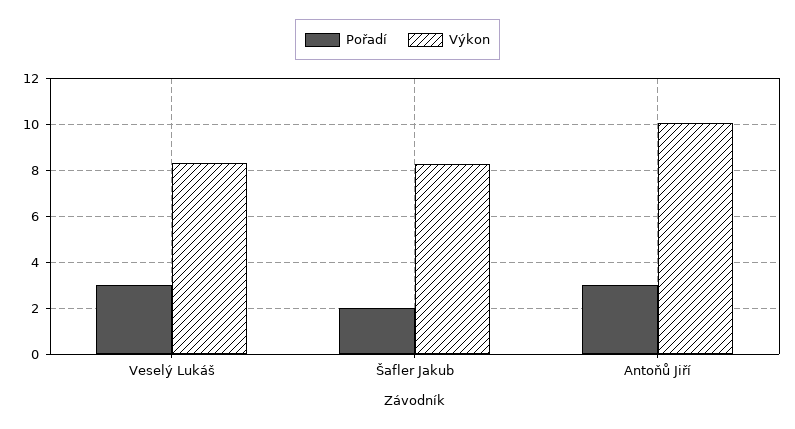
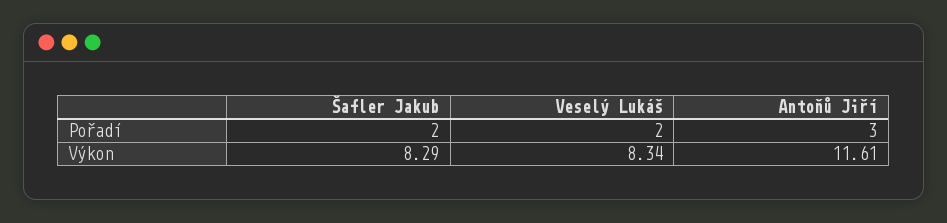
  {
    "Pořadí": {
-     "Veselý Lukáš": 3,
+     "Veselý Lukáš": 2,
      "Šafler Jakub": 2,
      "Antoňů Jiří": 3
    },
    "Výkon": {
      "Veselý Lukáš": 8.34,
      "Šafler Jakub": 8.29,
-     "Antoňů Jiří": 10
+     "Antoňů Jiří": 11.61
    }
  }

